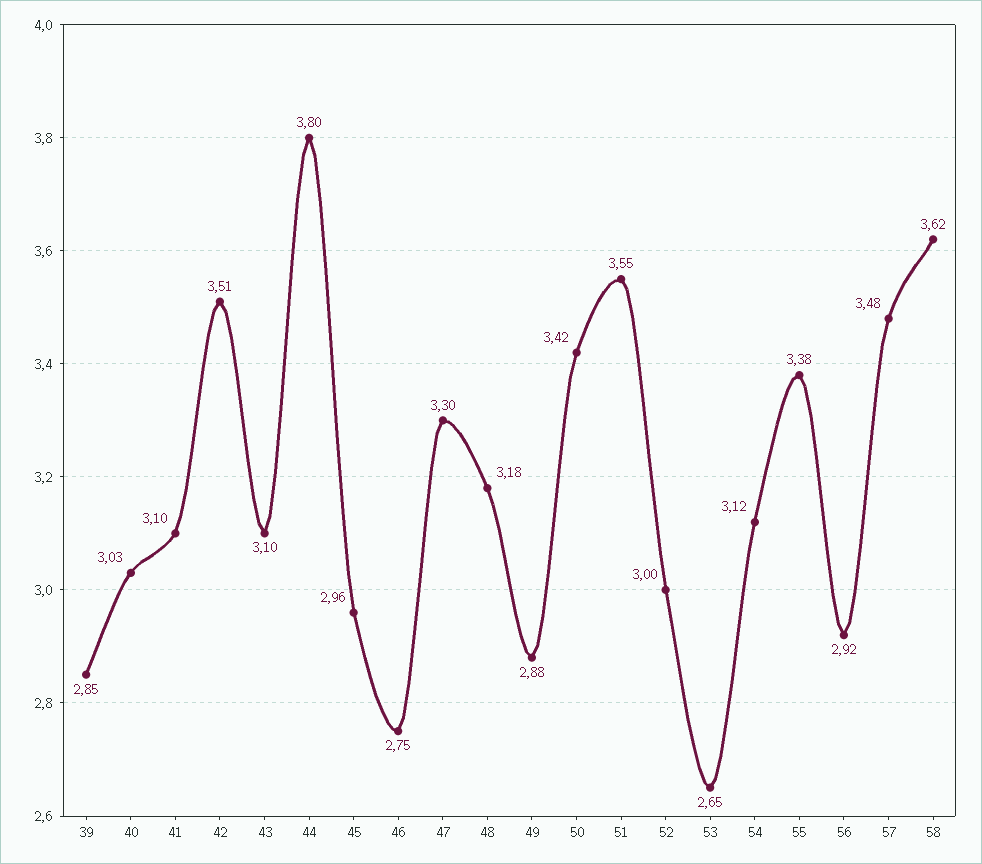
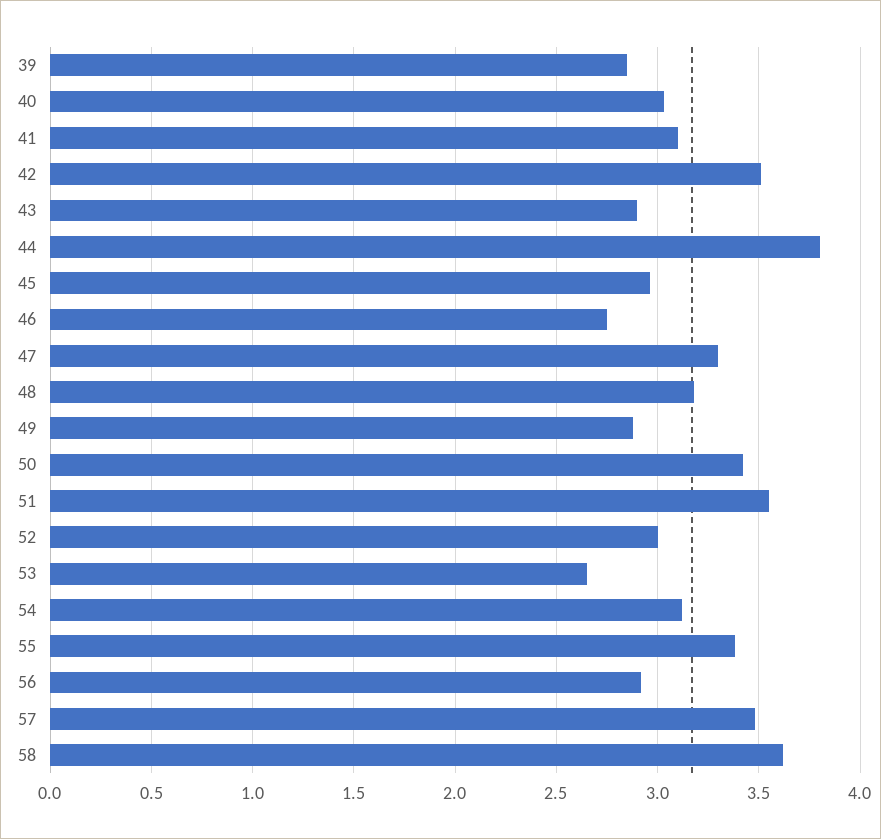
  {
    "39": 2.85,
    "40": 3.03,
    "41": 3.1,
    "42": 3.51,
-   "43": 3.1,
+   "43": 2.9,
    "44": 3.8,
    "45": 2.96,
    "46": 2.75,
    "47": 3.3,
    "48": 3.18,
    "49": 2.88,
    "50": 3.42,
    "51": 3.55,
    "52": 3,
    "53": 2.65,
    "54": 3.12,
    "55": 3.38,
    "56": 2.92,
    "57": 3.48,
    "58": 3.62
  }

